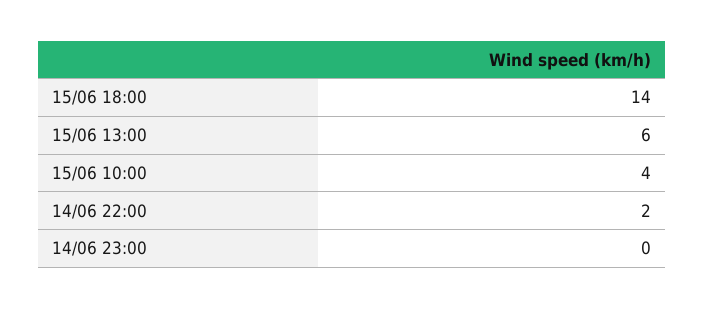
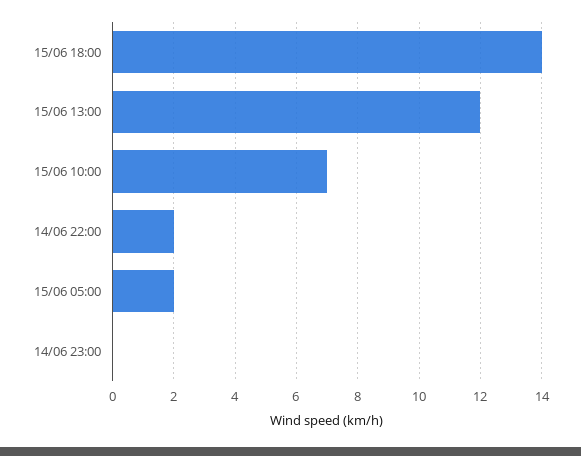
  {
    "15/06 18:00": 14,
-   "15/06 13:00": 6,
+   "15/06 13:00": 12,
-   "15/06 10:00": 4,
+   "15/06 10:00": 7,
    "14/06 22:00": 2,
-   "14/06 23:00": 0
+   "14/06 23:00": 0,
+   "15/06 05:00": 2
  }

